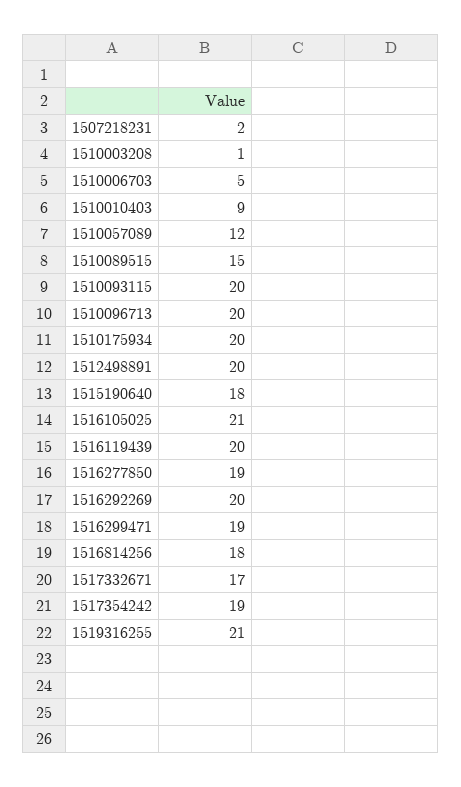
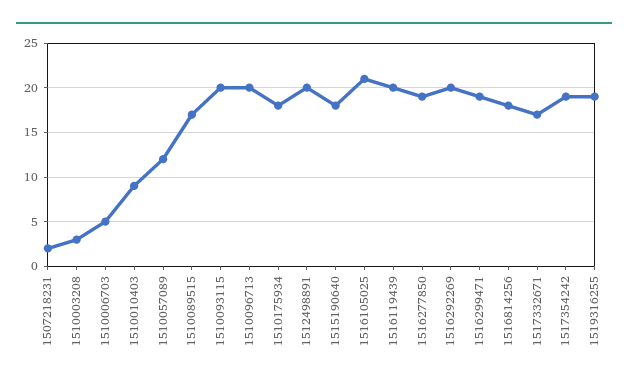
  {
    "1507218231": 2,
-   "1510003208": 1,
+   "1510003208": 3,
    "1510006703": 5,
    "1510010403": 9,
    "1510057089": 12,
-   "1510089515": 15,
+   "1510089515": 17,
    "1510093115": 20,
    "1510096713": 20,
-   "1510175934": 20,
+   "1510175934": 18,
    "1512498891": 20,
    "1515190640": 18,
    "1516105025": 21,
    "1516119439": 20,
    "1516277850": 19,
    "1516292269": 20,
    "1516299471": 19,
    "1516814256": 18,
    "1517332671": 17,
    "1517354242": 19,
-   "1519316255": 21
+   "1519316255": 19
  }

